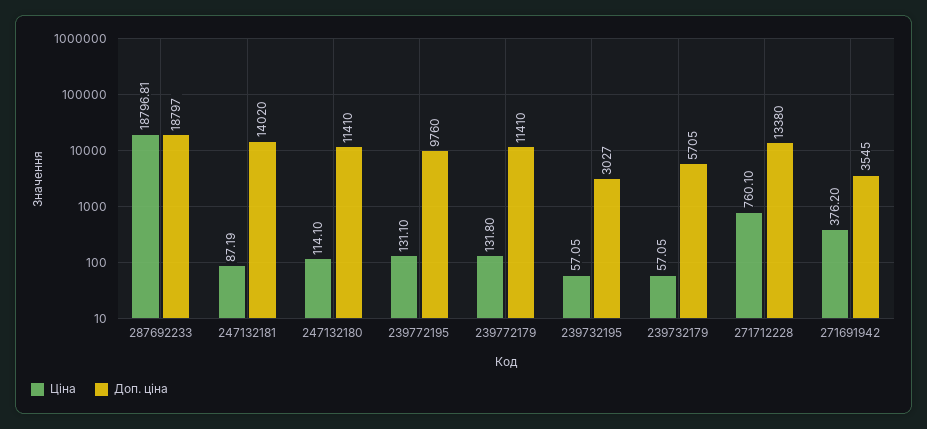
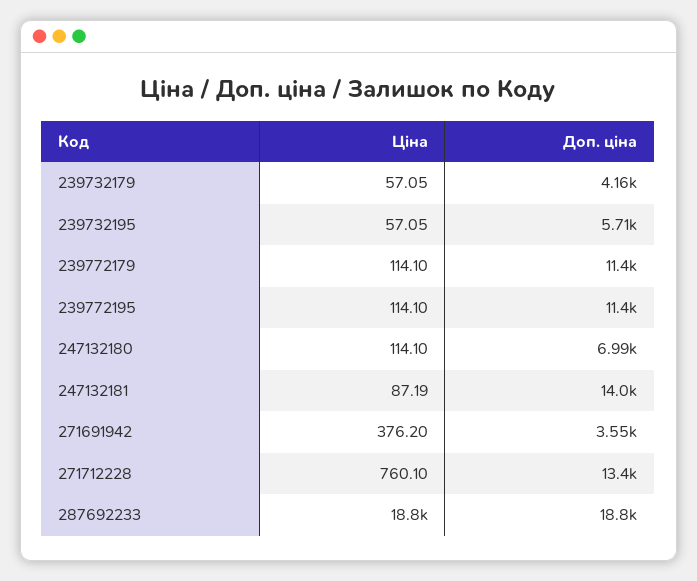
  {
    "Ціна": {
      "287692233": 18796.81,
      "247132181": 87.19,
      "247132180": 114.1,
-     "239772195": 131.1,
+     "239772195": 114.1,
-     "239772179": 131.8,
+     "239772179": 114.1,
      "239732195": 57.05,
      "239732179": 57.05,
      "271712228": 760.1,
      "271691942": 376.2
    },
    "Доп. ціна": {
      "287692233": 18797,
      "247132181": 14020,
-     "247132180": 11410,
+     "247132180": 6990,
-     "239772195": 9760,
+     "239772195": 11400,
      "239772179": 11410,
-     "239732195": 3027,
+     "239732195": 5710,
-     "239732179": 5705,
+     "239732179": 4160,
      "271712228": 13380,
      "271691942": 3545
    }
  }

